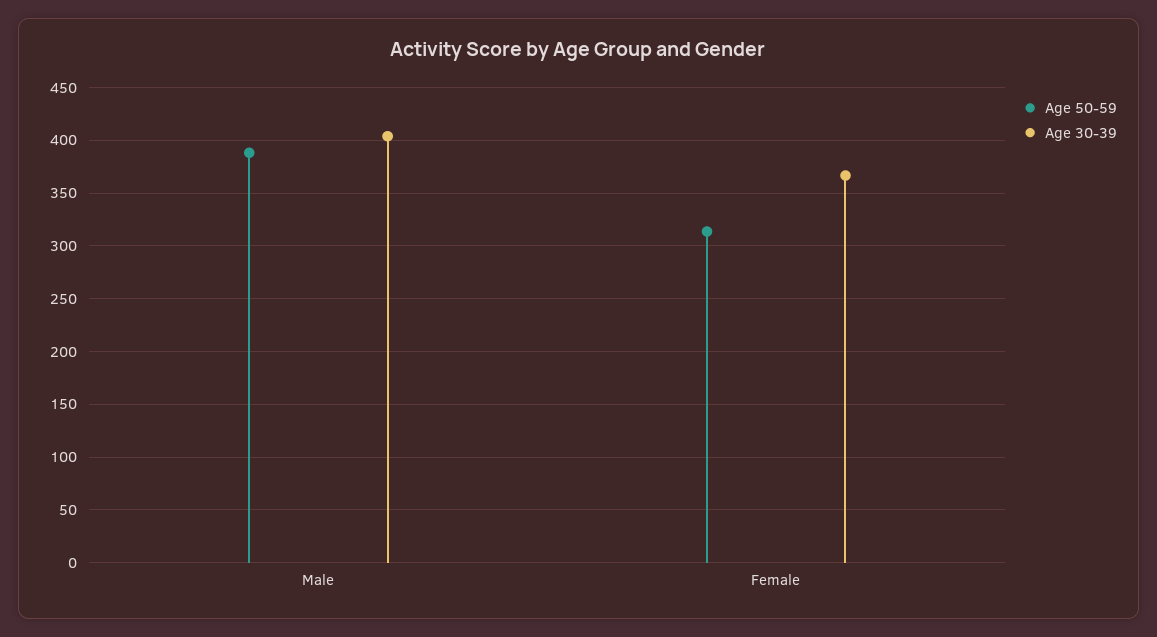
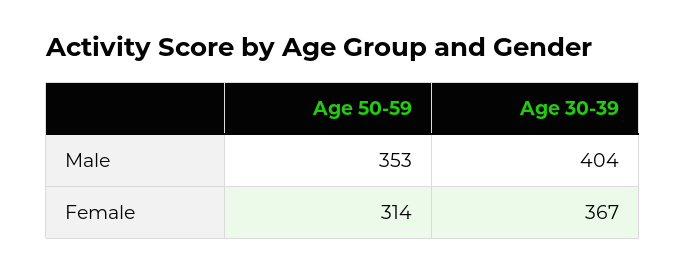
  {
    "Age 50-59": {
-     "Male": 390,
+     "Male": 353,
      "Female": 314
    },
    "Age 30-39": {
      "Male": 404,
      "Female": 367
    }
  }

